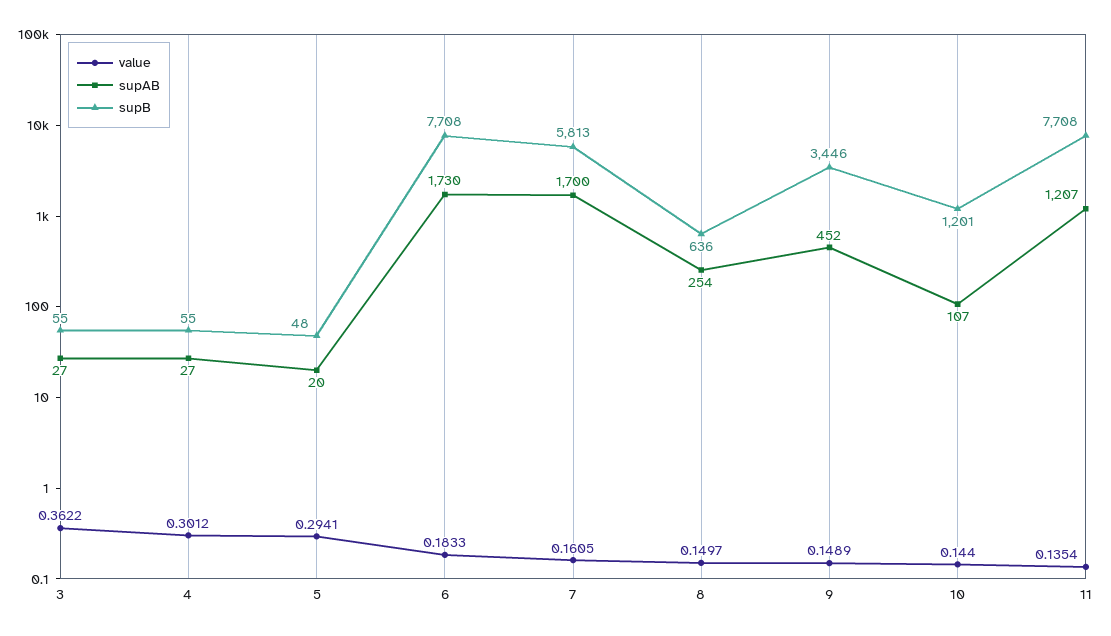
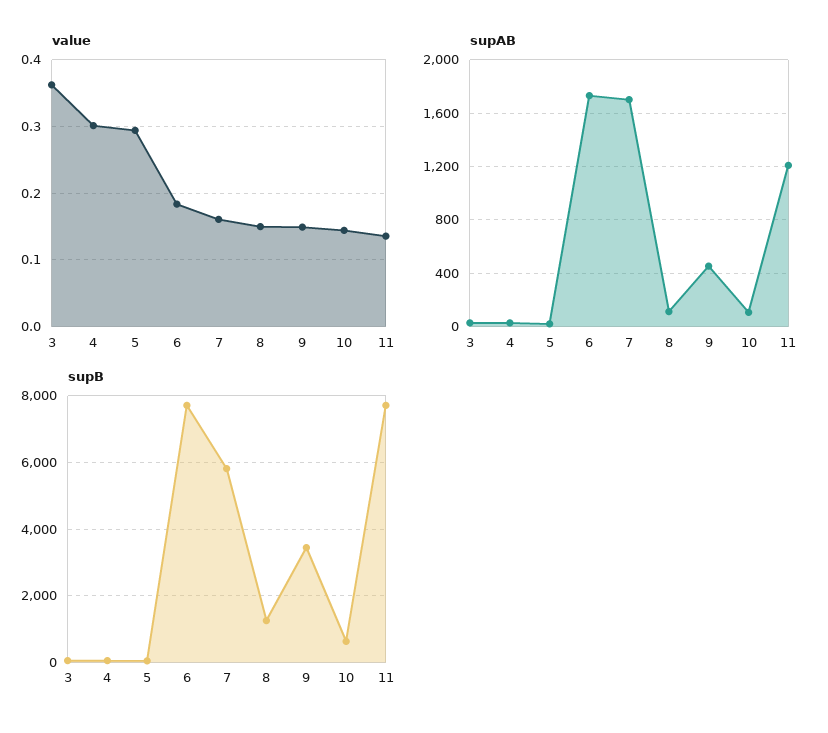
  {
    "value": {
      "3": 0.3622,
      "4": 0.3012,
      "5": 0.2941,
      "6": 0.1833,
      "7": 0.1605,
      "8": 0.1497,
      "9": 0.1489,
      "10": 0.144,
      "11": 0.1354
    },
    "supAB": {
      "3": 27,
      "4": 27,
      "5": 20,
      "6": 1730,
      "7": 1700,
-     "8": 254,
+     "8": 100,
      "9": 452,
      "10": 107,
      "11": 1207
    },
    "supB": {
      "3": 55,
      "4": 55,
      "5": 48,
      "6": 7708,
      "7": 5813,
-     "8": 636,
+     "8": 1200,
      "9": 3446,
-     "10": 1201,
+     "10": 600,
      "11": 7708
    }
  }

